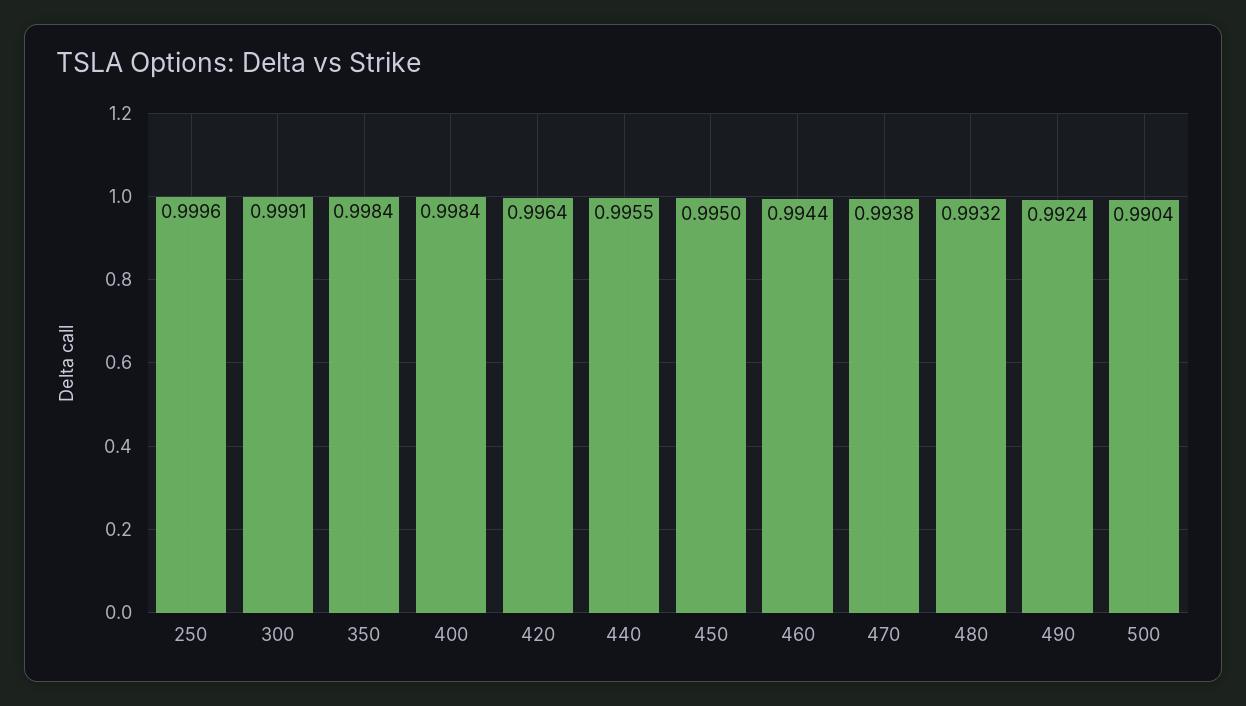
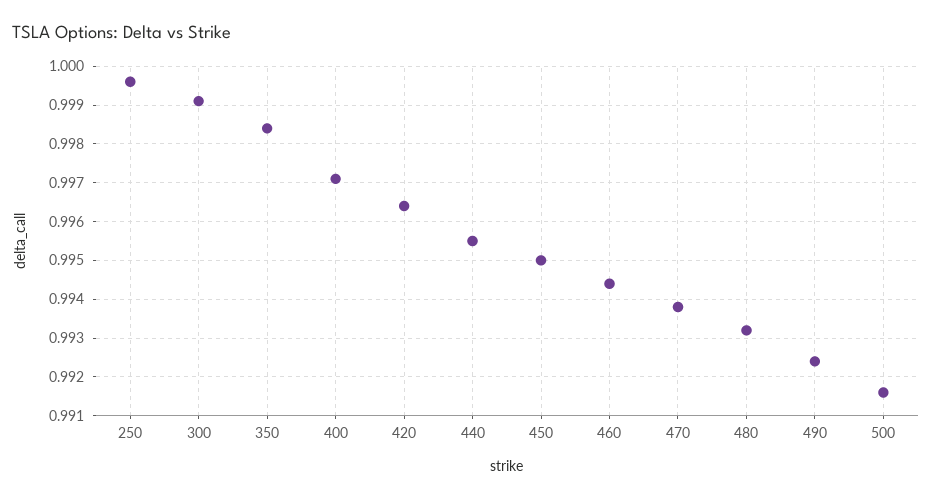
  {
    "250": 0.9996,
    "300": 0.9991,
    "350": 0.9984,
-   "400": 0.9984,
+   "400": 0.997,
    "420": 0.9964,
    "440": 0.9955,
    "450": 0.995,
    "460": 0.9944,
    "470": 0.9938,
    "480": 0.9932,
    "490": 0.9924,
-   "500": 0.9904
+   "500": 0.9915
  }

